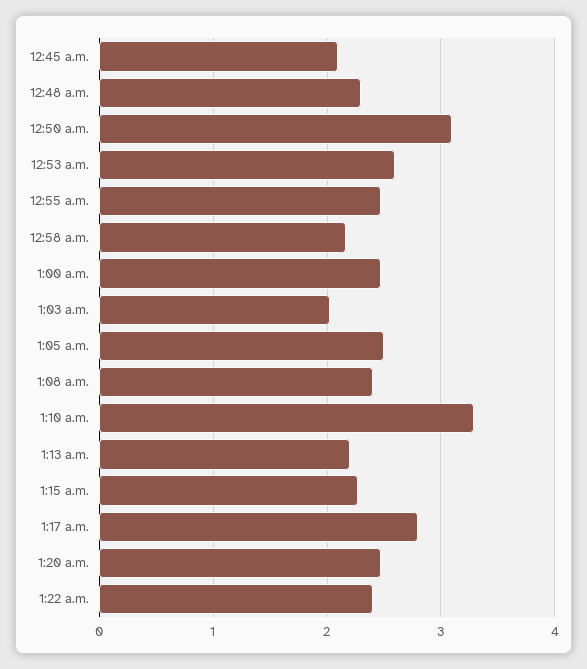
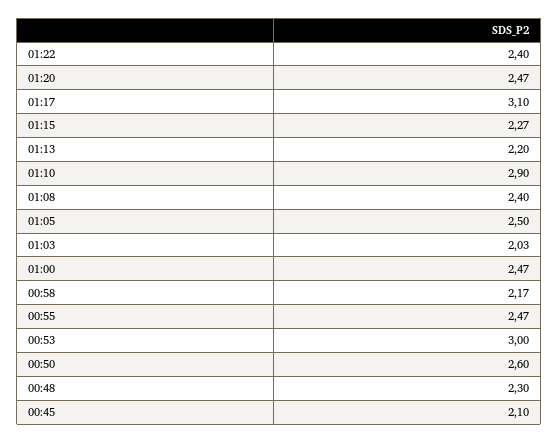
  {
    "12:45 a.m.": 2.1,
    "12:48 a.m.": 2.3,
-   "12:50 a.m.": 3.1,
+   "12:50 a.m.": 2.6,
-   "12:53 a.m.": 2.6,
+   "12:53 a.m.": 3,
    "12:55 a.m.": 2.47,
    "12:58 a.m.": 2.17,
    "1:00 a.m.": 2.47,
    "1:03 a.m.": 2.03,
    "1:05 a.m.": 2.5,
    "1:08 a.m.": 2.4,
-   "1:10 a.m.": 3.3,
+   "1:10 a.m.": 2.9,
    "1:13 a.m.": 2.2,
    "1:15 a.m.": 2.27,
-   "1:17 a.m.": 2.8,
+   "1:17 a.m.": 3.1,
    "1:20 a.m.": 2.47,
    "1:22 a.m.": 2.4
  }

